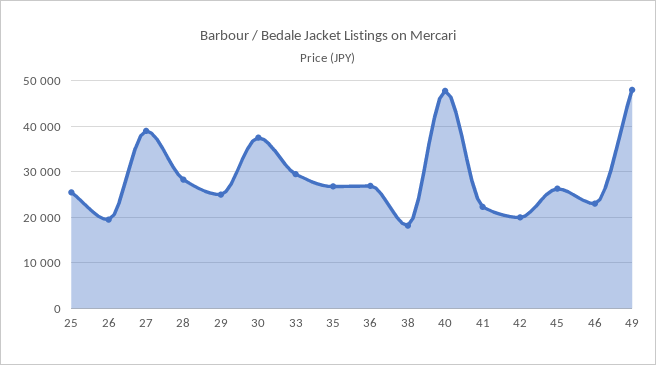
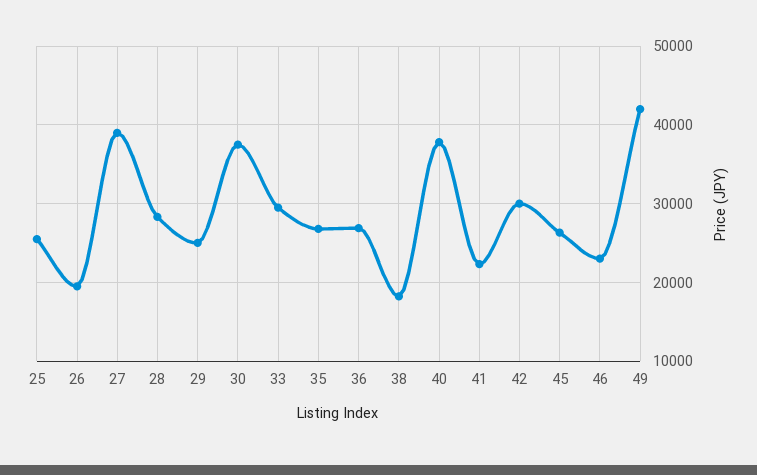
  {
    "25": 26000,
    "26": 20000,
    "27": 39000,
    "28": 28000,
    "29": 25000,
    "30": 38000,
    "33": 30000,
    "35": 27000,
    "36": 27000,
    "38": 18000,
-   "40": 48000,
+   "40": 38000,
    "41": 22000,
-   "42": 20000,
+   "42": 30000,
    "45": 26000,
    "46": 23000,
-   "49": 48000
+   "49": 42000
  }

